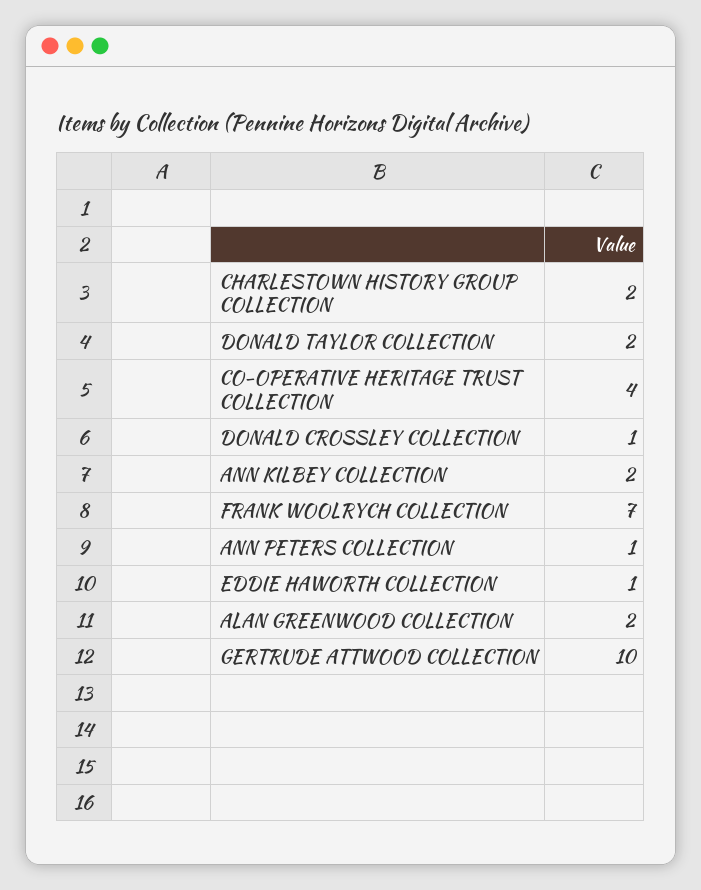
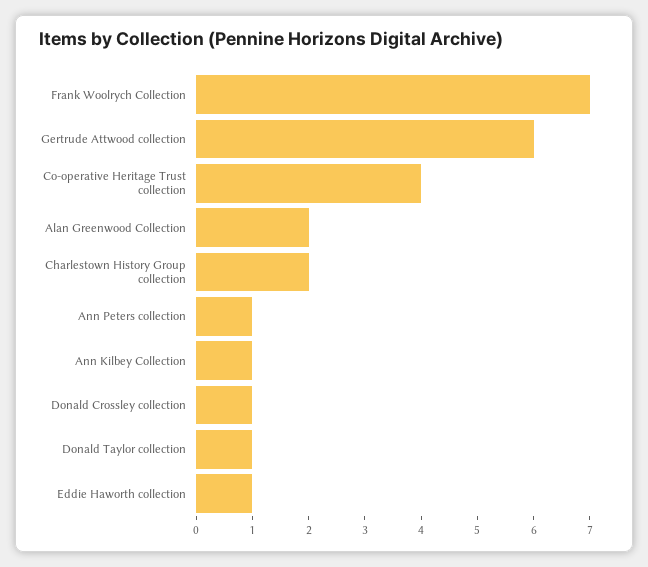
  {
    "CHARLESTOWN HISTORY GROUP COLLECTION": 2,
-   "DONALD TAYLOR COLLECTION": 2,
+   "DONALD TAYLOR COLLECTION": 1,
    "CO-OPERATIVE HERITAGE TRUST COLLECTION": 4,
    "DONALD CROSSLEY COLLECTION": 1,
-   "ANN KILBEY COLLECTION": 2,
+   "ANN KILBEY COLLECTION": 1,
    "FRANK WOOLRYCH COLLECTION": 7,
    "ANN PETERS COLLECTION": 1,
    "EDDIE HAWORTH COLLECTION": 1,
    "ALAN GREENWOOD COLLECTION": 2,
-   "GERTRUDE ATTWOOD COLLECTION": 10
+   "GERTRUDE ATTWOOD COLLECTION": 6
  }

